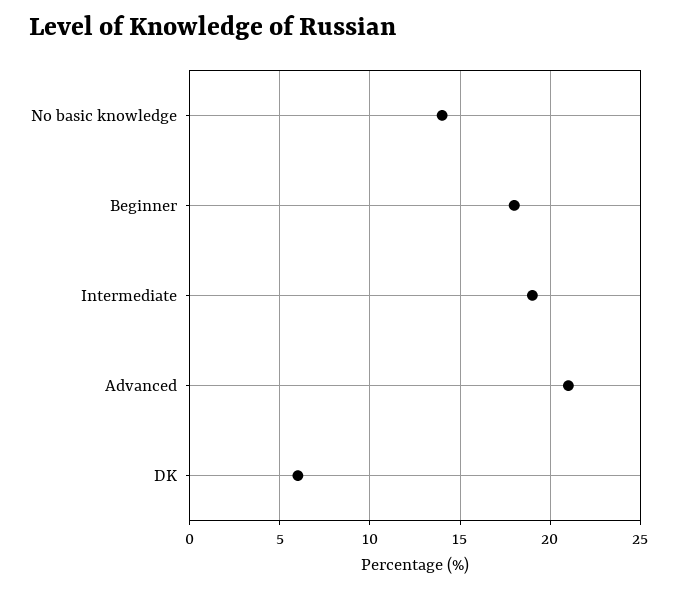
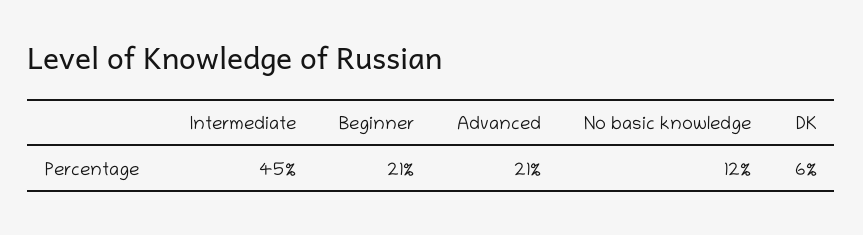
  {
-   "No basic knowledge": 14,
+   "No basic knowledge": 12,
-   "Beginner": 18,
+   "Beginner": 21,
-   "Intermediate": 19,
+   "Intermediate": 45,
    "Advanced": 21,
    "DK": 6
  }

